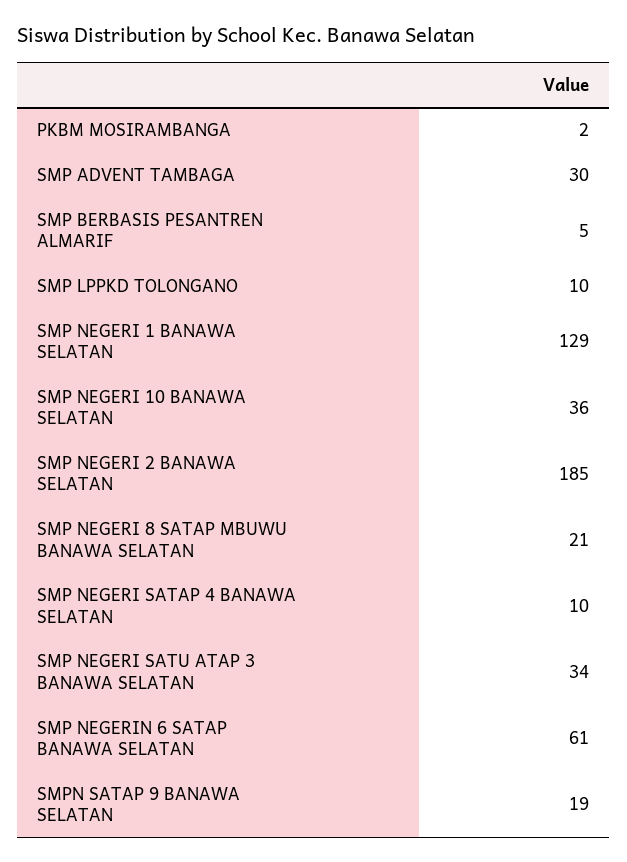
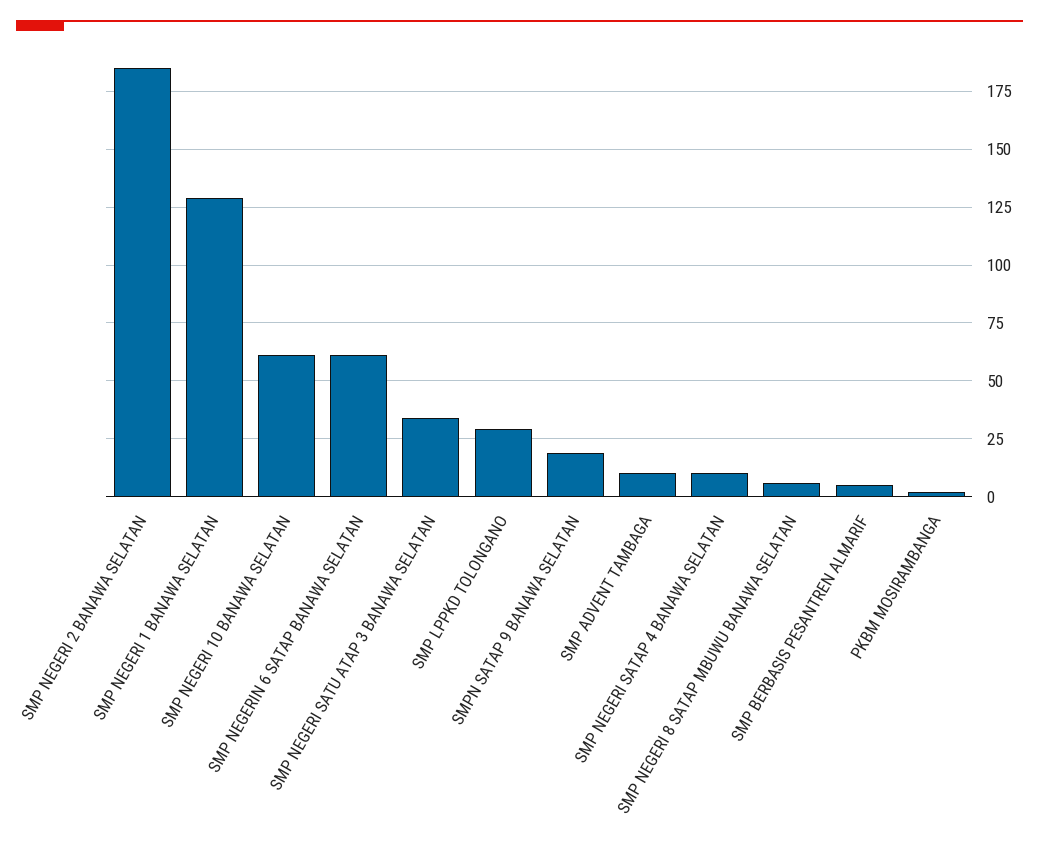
  {
    "PKBM MOSIRAMBANGA": 2,
-   "SMP ADVENT TAMBAGA": 30,
+   "SMP ADVENT TAMBAGA": 10,
    "SMP BERBASIS PESANTREN ALMARIF": 5,
-   "SMP LPPKD TOLONGANO": 10,
+   "SMP LPPKD TOLONGANO": 30,
    "SMP NEGERI 1 BANAWA SELATAN": 129,
-   "SMP NEGERI 10 BANAWA SELATAN": 36,
+   "SMP NEGERI 10 BANAWA SELATAN": 60,
    "SMP NEGERI 2 BANAWA SELATAN": 185,
-   "SMP NEGERI 8 SATAP MBUWU BANAWA SELATAN": 21,
+   "SMP NEGERI 8 SATAP MBUWU BANAWA SELATAN": 5,
    "SMP NEGERI SATAP 4 BANAWA SELATAN": 10,
    "SMP NEGERI SATU ATAP 3 BANAWA SELATAN": 34,
    "SMP NEGERIN 6 SATAP BANAWA SELATAN": 61,
    "SMPN SATAP 9 BANAWA SELATAN": 19
  }

